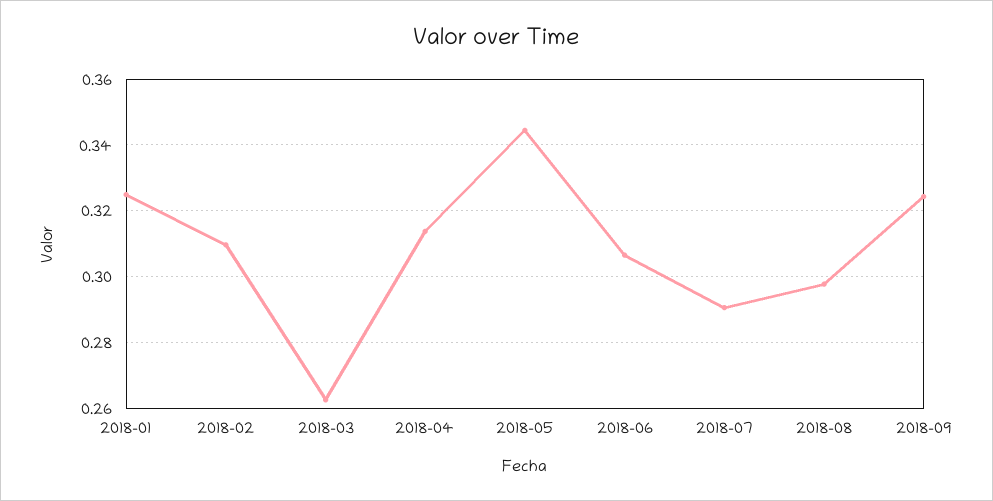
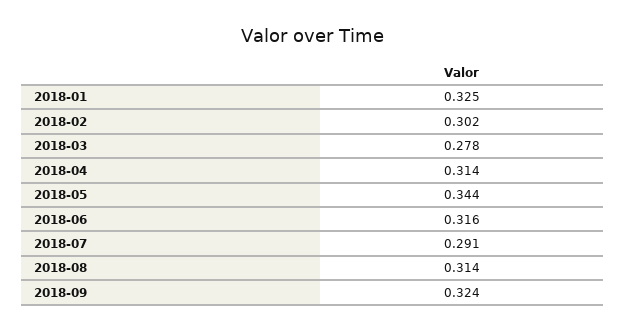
  {
    "2018-01": 0.325,
-   "2018-02": 0.31,
+   "2018-02": 0.302,
-   "2018-03": 0.262,
+   "2018-03": 0.278,
    "2018-04": 0.314,
    "2018-05": 0.344,
-   "2018-06": 0.306,
+   "2018-06": 0.316,
    "2018-07": 0.291,
-   "2018-08": 0.298,
+   "2018-08": 0.314,
    "2018-09": 0.324
  }

